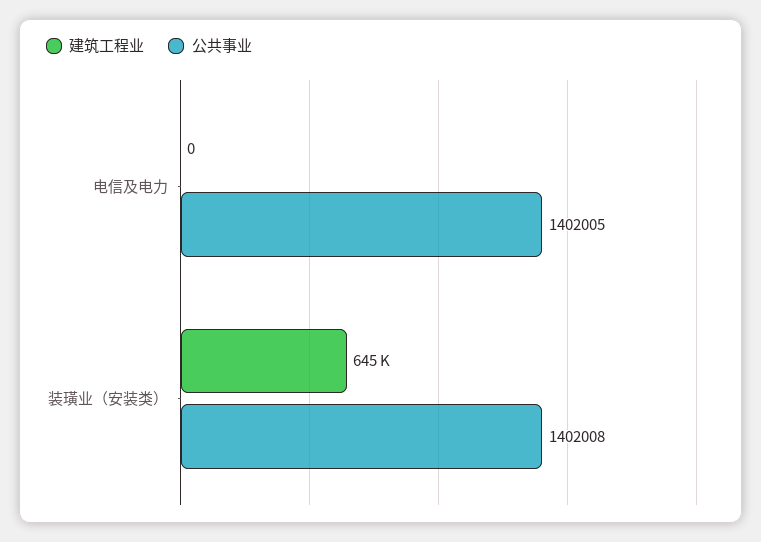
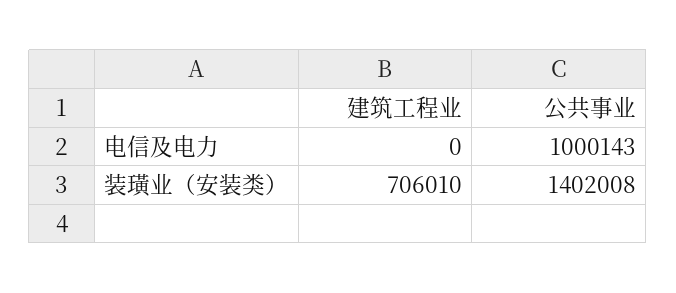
  {
    "建筑工程业": {
      "电信及电力": 0,
-     "装璜业（安装类）": 645000
+     "装璜业（安装类）": 706010
    },
    "公共事业": {
-     "电信及电力": 1402005,
+     "电信及电力": 1000143,
      "装璜业（安装类）": 1402008
    }
  }

